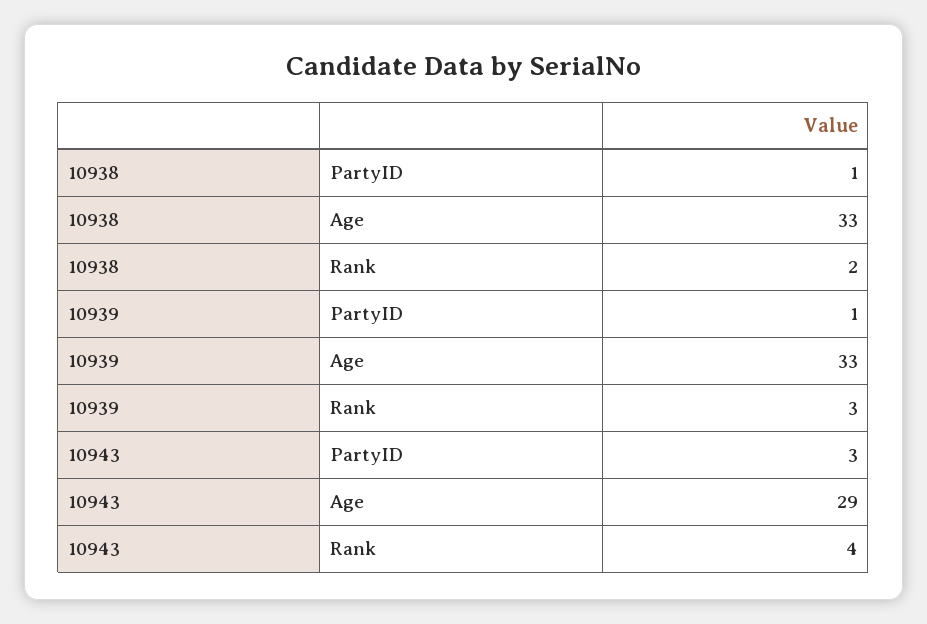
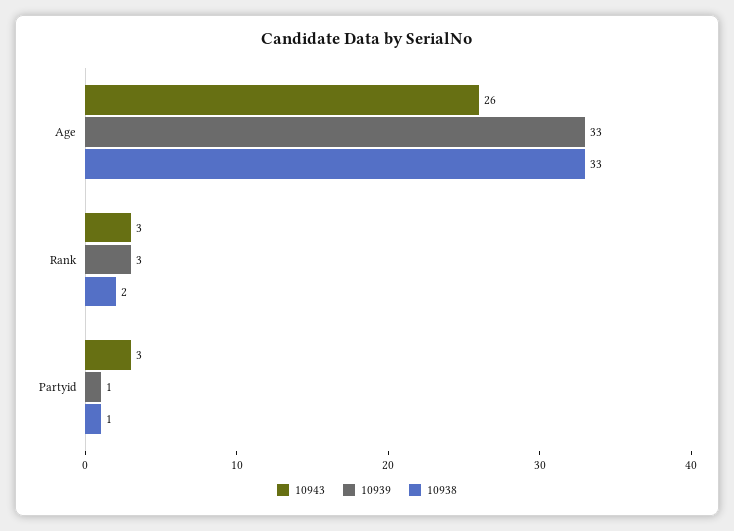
  {
    "10938": {
      "PartyID": 1,
      "Age": 33,
      "Rank": 2
    },
    "10939": {
      "PartyID": 1,
      "Age": 33,
      "Rank": 3
    },
    "10943": {
      "PartyID": 3,
-     "Age": 29,
+     "Age": 26,
-     "Rank": 4
+     "Rank": 3
    }
  }

